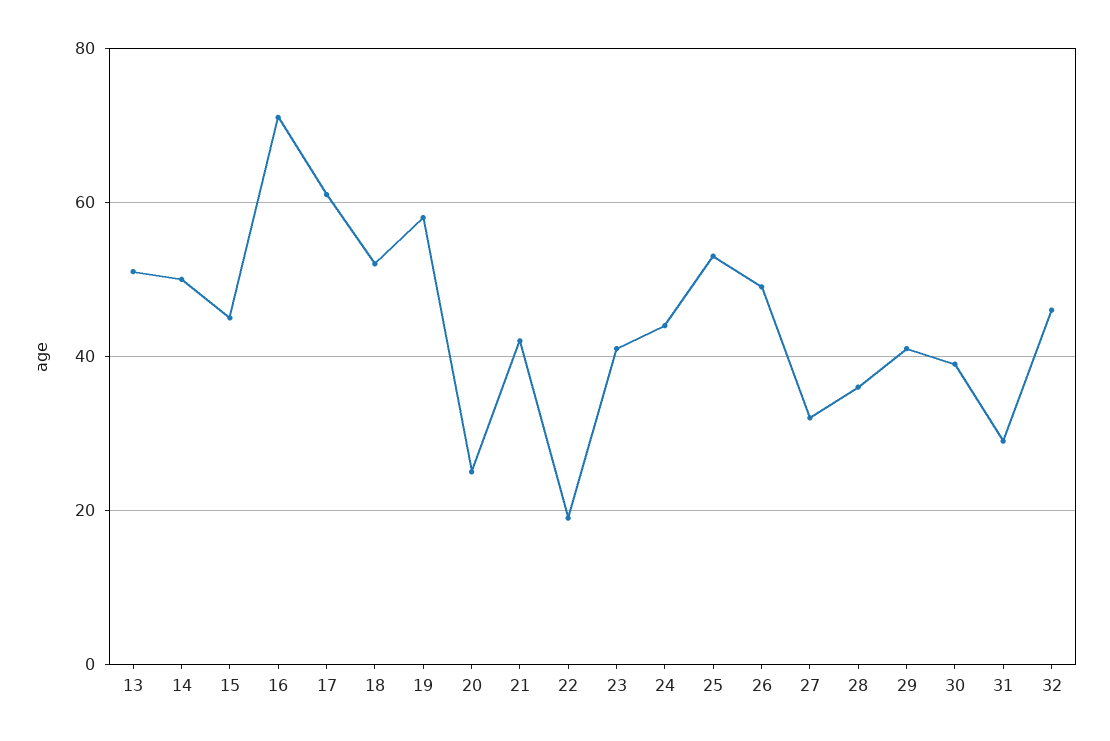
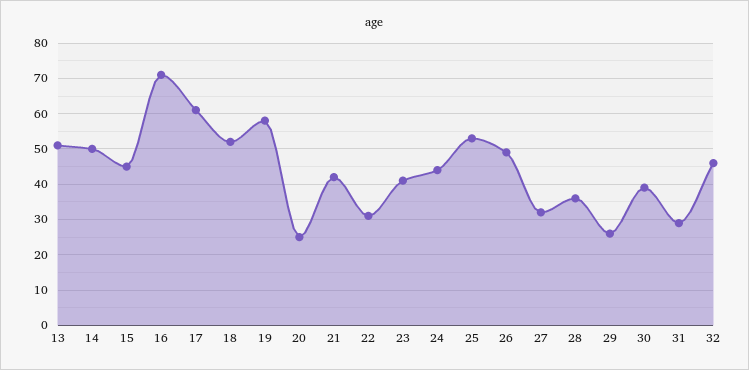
  {
    "13": 50,
    "14": 50,
    "15": 45,
    "16": 70,
    "17": 60,
    "18": 50,
    "19": 60,
    "20": 25,
    "21": 40,
-   "22": 20,
+   "22": 30,
    "23": 40,
    "24": 45,
    "25": 55,
    "26": 50,
    "27": 30,
    "28": 35,
-   "29": 40,
+   "29": 25,
    "30": 40,
    "31": 30,
    "32": 45
  }

